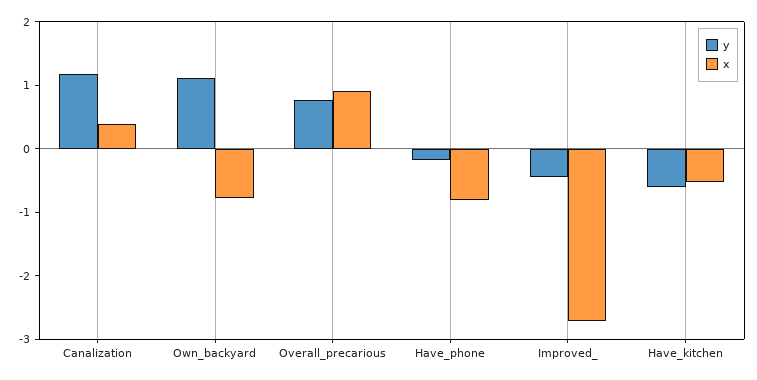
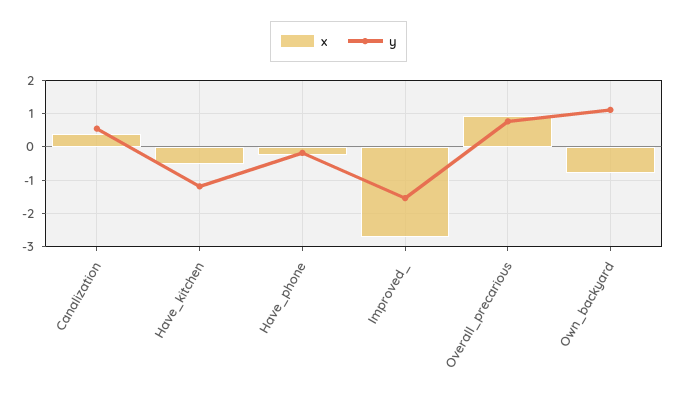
  {
    "y": {
-     "Canalization": 1.2,
+     "Canalization": 0.6,
      "Own_backyard": 1.2,
      "Overall_precarious": 0.8,
      "Have_phone": -0.2,
-     "Improved_": -0.4,
+     "Improved_": -1.6,
-     "Have_kitchen": -0.6
+     "Have_kitchen": -1.2
    },
    "x": {
      "Canalization": 0.4,
      "Own_backyard": -0.8,
      "Overall_precarious": 1,
-     "Have_phone": -0.8,
+     "Have_phone": -0.2,
      "Improved_": -2.8,
      "Have_kitchen": -0.6
    }
  }

